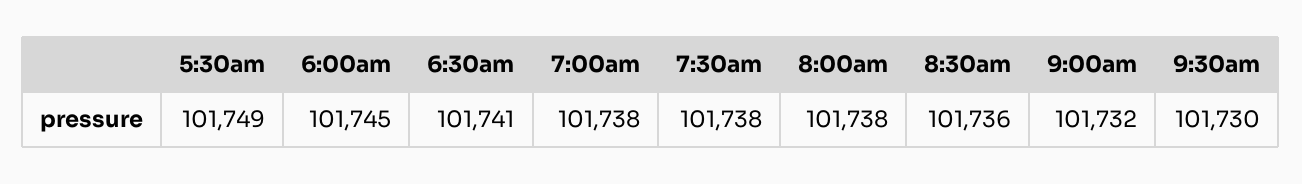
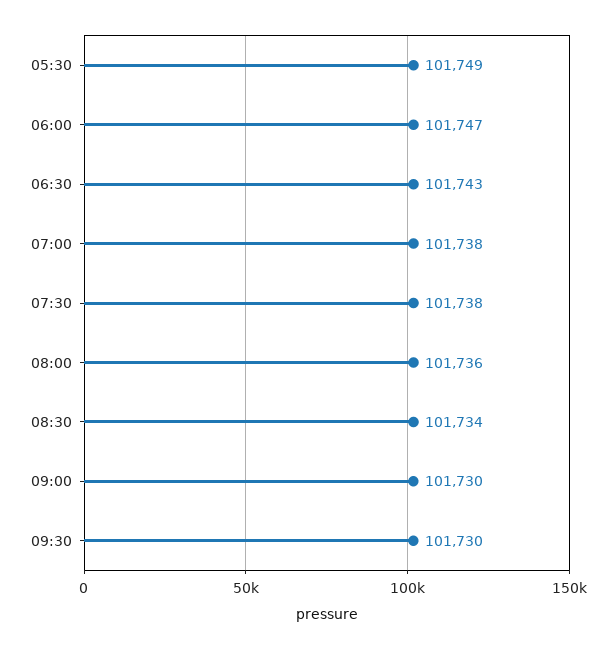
  {
    "5:30am": 101749,
-   "6:00am": 101745,
+   "6:00am": 101747,
-   "6:30am": 101741,
+   "6:30am": 101743,
    "7:00am": 101738,
    "7:30am": 101738,
-   "8:00am": 101738,
+   "8:00am": 101736,
-   "8:30am": 101736,
+   "8:30am": 101734,
-   "9:00am": 101732,
+   "9:00am": 101730,
    "9:30am": 101730
  }

